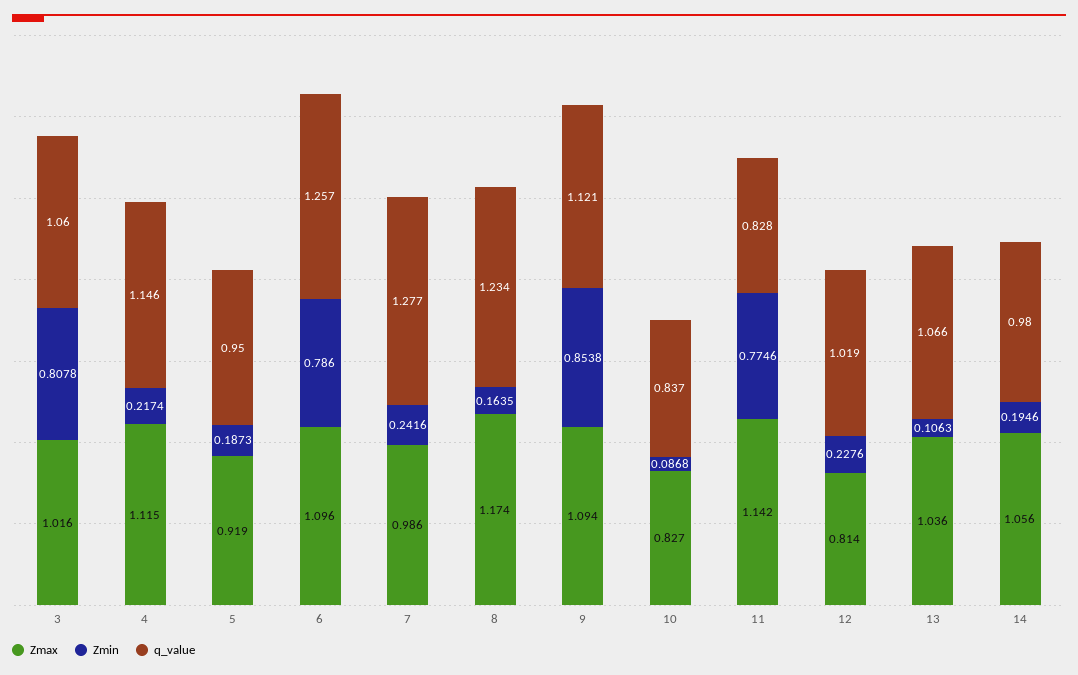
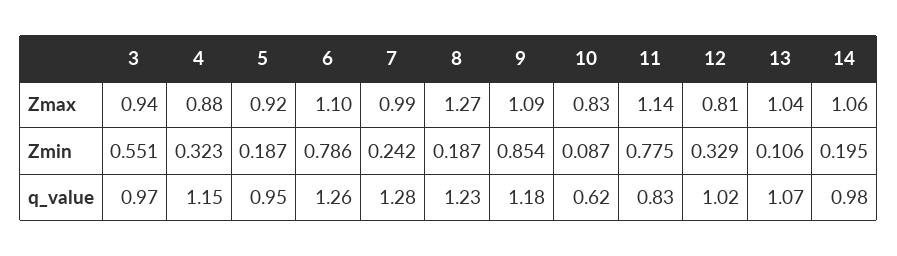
  {
    "Zmax": {
-     "3": 1.016,
+     "3": 0.94,
-     "4": 1.115,
+     "4": 0.88,
      "5": 0.919,
      "6": 1.096,
      "7": 0.986,
-     "8": 1.174,
+     "8": 1.27,
      "9": 1.094,
      "10": 0.827,
      "11": 1.142,
      "12": 0.814,
      "13": 1.036,
      "14": 1.056
    },
    "Zmin": {
-     "3": 0.8078,
+     "3": 0.551,
-     "4": 0.2174,
+     "4": 0.323,
      "5": 0.1873,
      "6": 0.786,
      "7": 0.2416,
-     "8": 0.1635,
+     "8": 0.187,
      "9": 0.8538,
      "10": 0.0868,
      "11": 0.7746,
-     "12": 0.2276,
+     "12": 0.329,
      "13": 0.1063,
      "14": 0.1946
    },
    "q_value": {
-     "3": 1.06,
+     "3": 0.97,
      "4": 1.146,
      "5": 0.95,
      "6": 1.257,
      "7": 1.277,
      "8": 1.234,
-     "9": 1.121,
+     "9": 1.18,
-     "10": 0.837,
+     "10": 0.62,
      "11": 0.828,
      "12": 1.019,
      "13": 1.066,
      "14": 0.98
    }
  }

